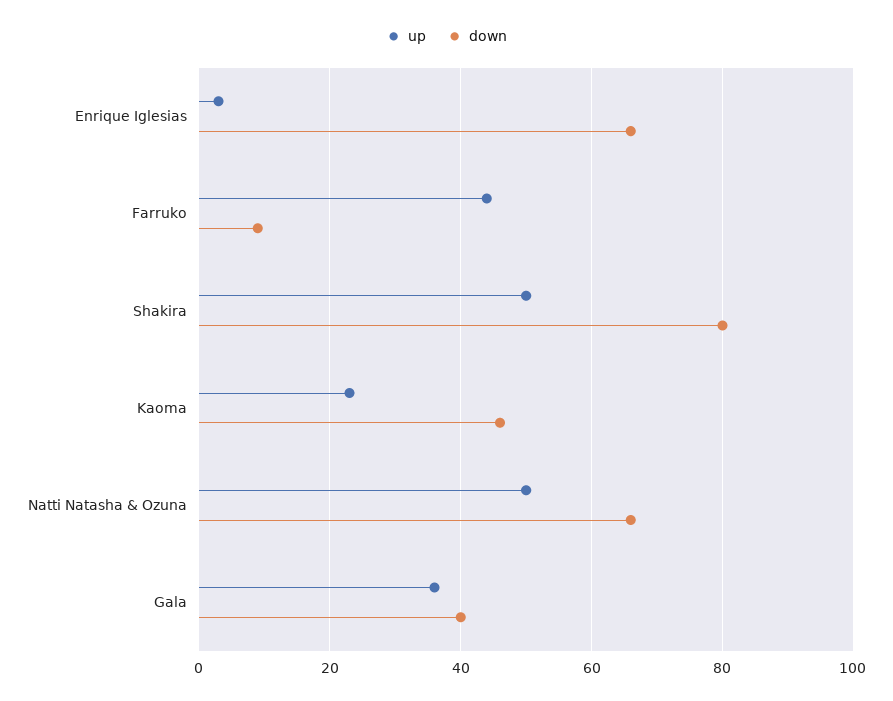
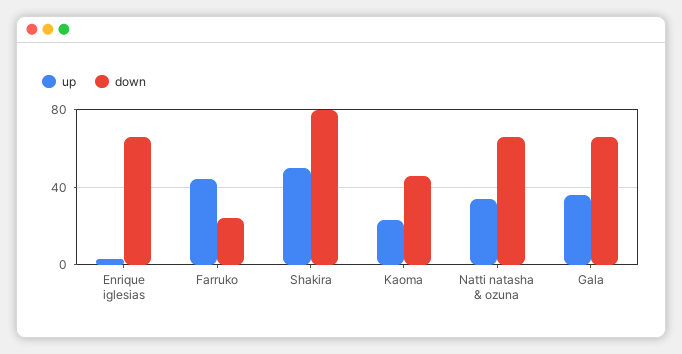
  {
    "up": {
      "Enrique Iglesias": 5,
      "Farruko": 45,
      "Shakira": 50,
      "Kaoma": 25,
-     "Natti Natasha & Ozuna": 50,
+     "Natti Natasha & Ozuna": 35,
      "Gala": 35
    },
    "down": {
      "Enrique Iglesias": 65,
-     "Farruko": 10,
+     "Farruko": 25,
      "Shakira": 80,
      "Kaoma": 45,
      "Natti Natasha & Ozuna": 65,
-     "Gala": 40
+     "Gala": 65
    }
  }

